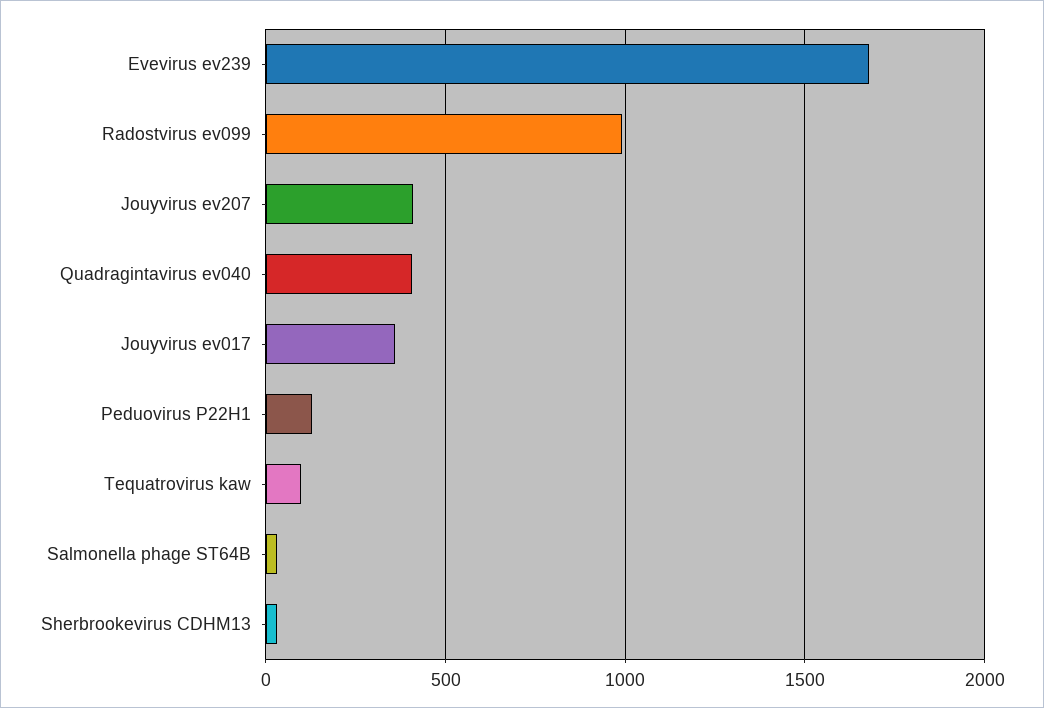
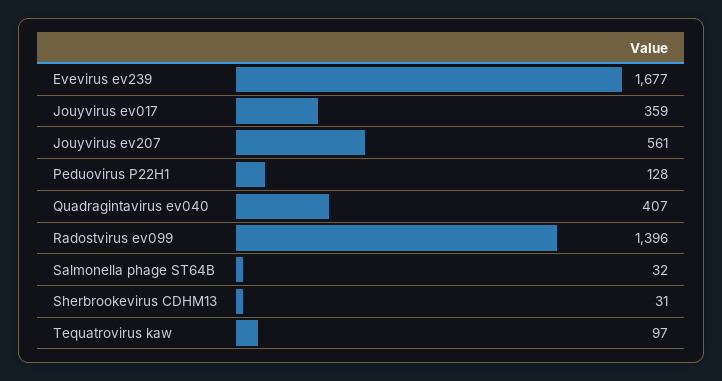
  {
    "Evevirus ev239": 1677,
-   "Radostvirus ev099": 1000,
+   "Radostvirus ev099": 1396,
-   "Jouyvirus ev207": 400,
+   "Jouyvirus ev207": 561,
    "Quadragintavirus ev040": 407,
    "Jouyvirus ev017": 359,
    "Peduovirus P22H1": 128,
    "Tequatrovirus kaw": 97,
    "Salmonella phage ST64B": 32,
    "Sherbrookevirus CDHM13": 31
  }

